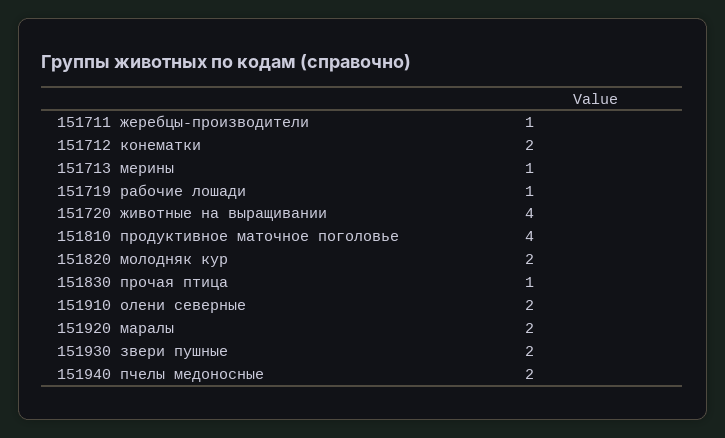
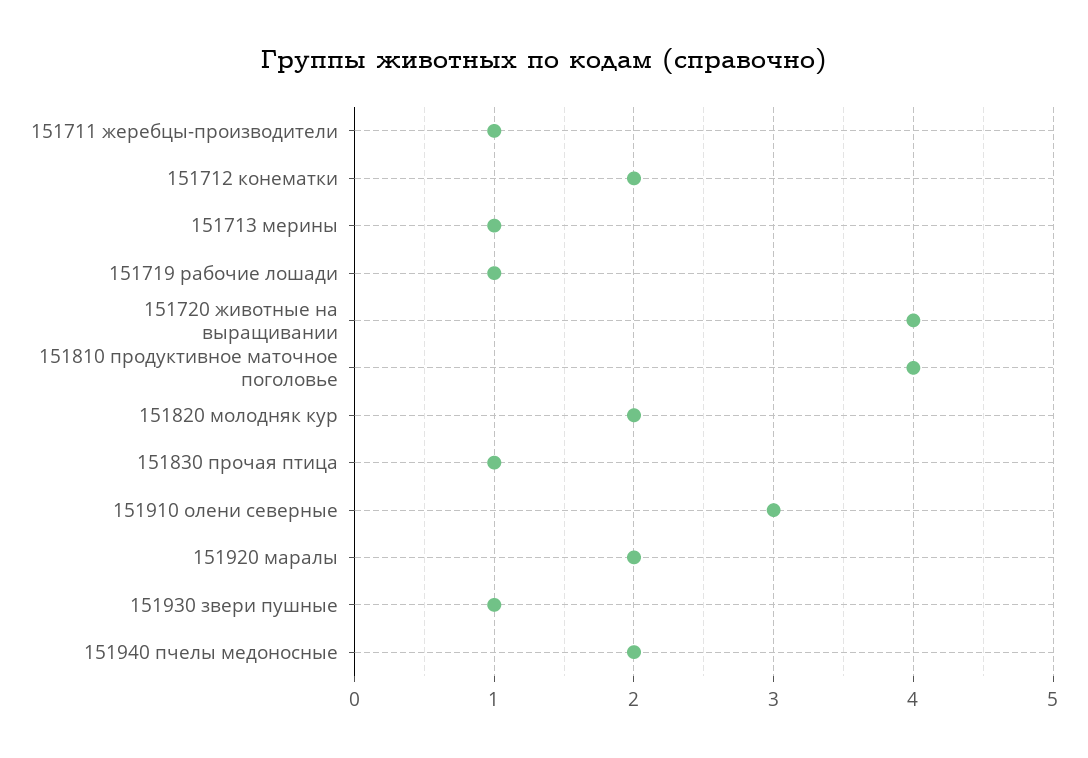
  {
    "151711 жеребцы-производители": 1,
    "151712 конематки": 2,
    "151713 мерины": 1,
    "151719 рабочие лошади": 1,
    "151720 животные на выращивании": 4,
    "151810 продуктивное маточное поголовье": 4,
    "151820 молодняк кур": 2,
    "151830 прочая птица": 1,
-   "151910 олени северные": 2,
+   "151910 олени северные": 3,
    "151920 маралы": 2,
-   "151930 звери пушные": 2,
+   "151930 звери пушные": 1,
    "151940 пчелы медоносные": 2
  }

